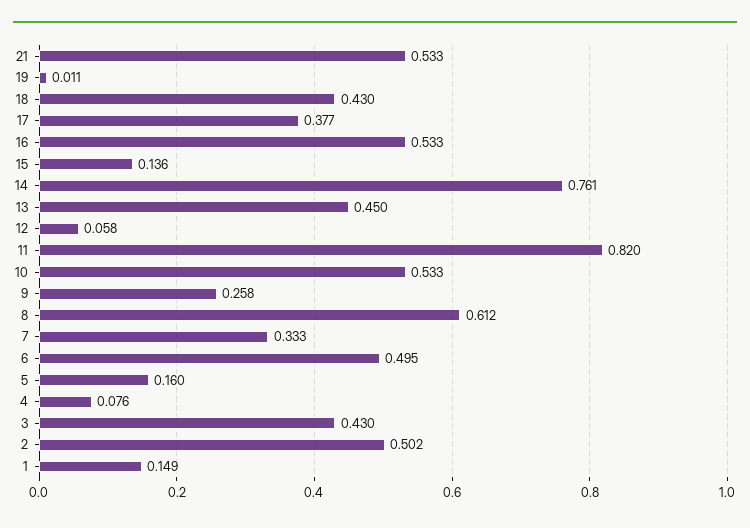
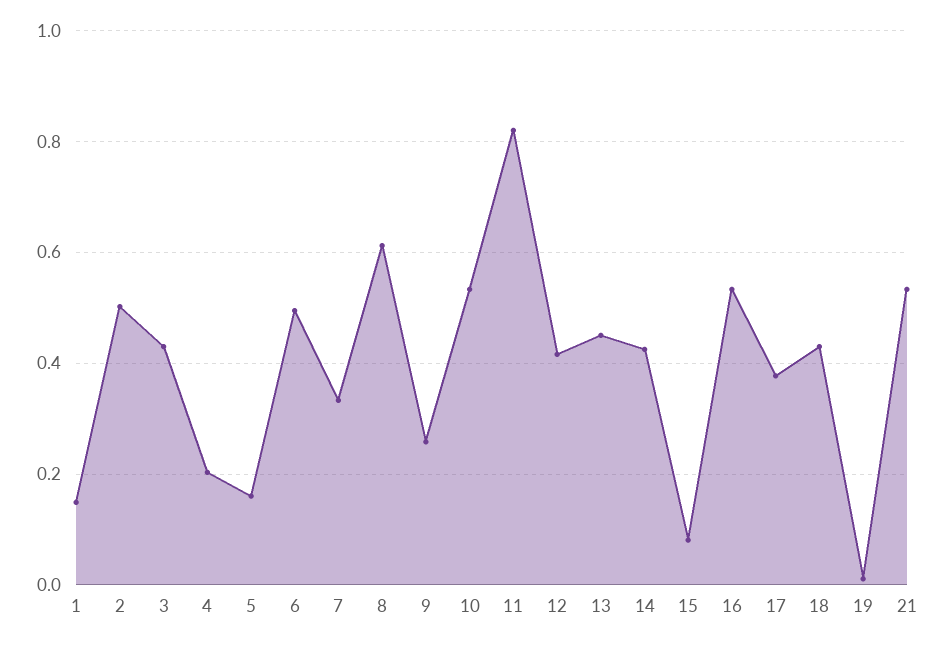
  {
    "21": 0.533,
    "19": 0.011,
    "18": 0.43,
    "17": 0.377,
    "16": 0.533,
-   "15": 0.136,
+   "15": 0.08,
-   "14": 0.761,
+   "14": 0.42,
    "13": 0.45,
-   "12": 0.058,
+   "12": 0.42,
    "11": 0.82,
    "10": 0.533,
    "9": 0.258,
    "8": 0.612,
    "7": 0.333,
    "6": 0.495,
    "5": 0.16,
-   "4": 0.076,
+   "4": 0.2,
    "3": 0.43,
    "2": 0.502,
    "1": 0.149
  }

